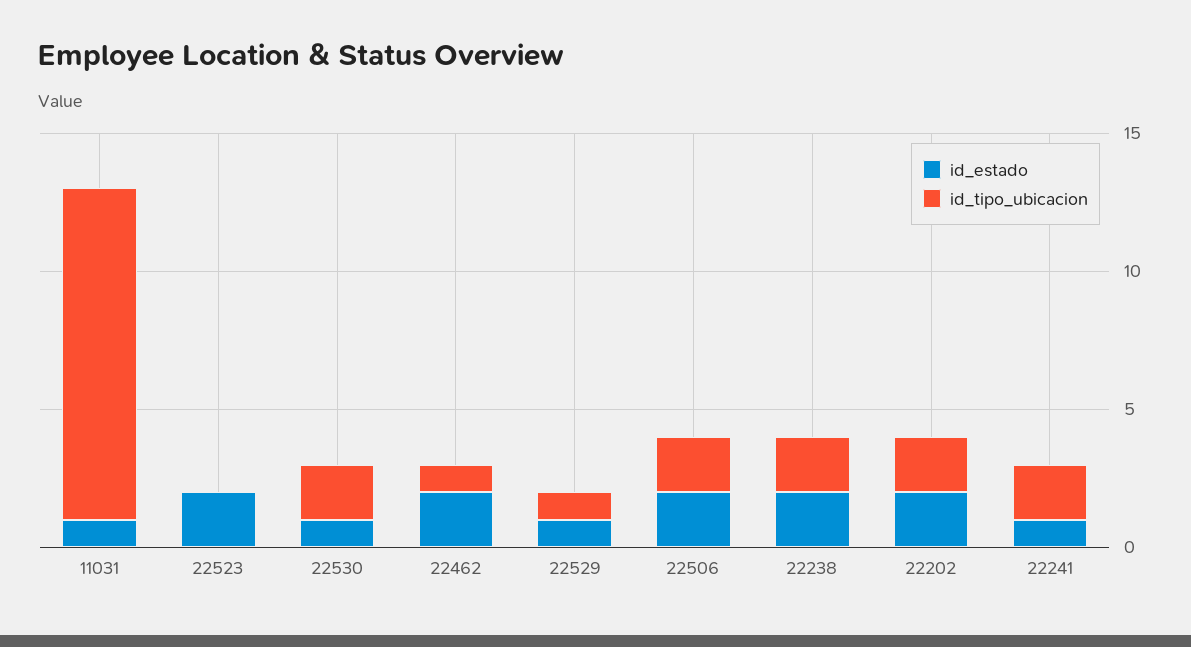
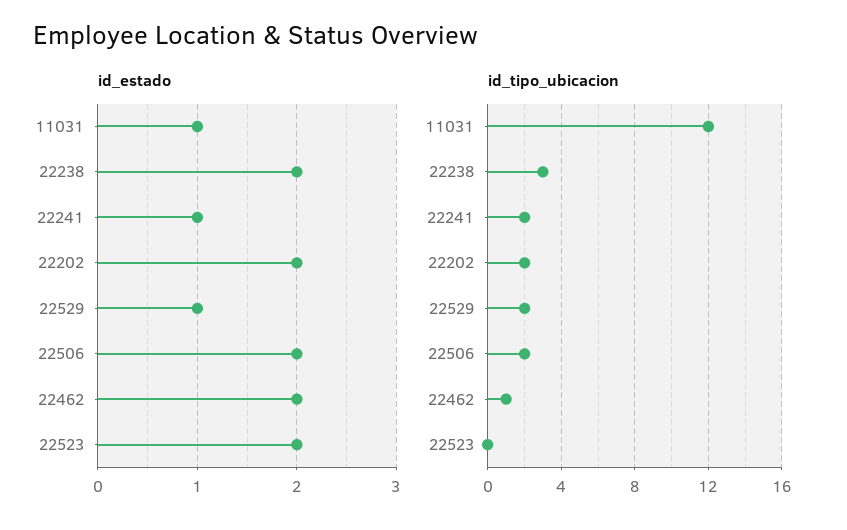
  {
    "id_estado": {
      "11031": 1,
      "22523": 2,
-     "22530": 1,
      "22462": 2,
      "22529": 1,
      "22506": 2,
      "22238": 2,
      "22202": 2,
      "22241": 1
    },
    "id_tipo_ubicacion": {
      "11031": 12,
      "22523": 0,
-     "22530": 2,
      "22462": 1,
-     "22529": 1,
+     "22529": 2,
      "22506": 2,
-     "22238": 2,
+     "22238": 3,
      "22202": 2,
      "22241": 2
    }
  }

